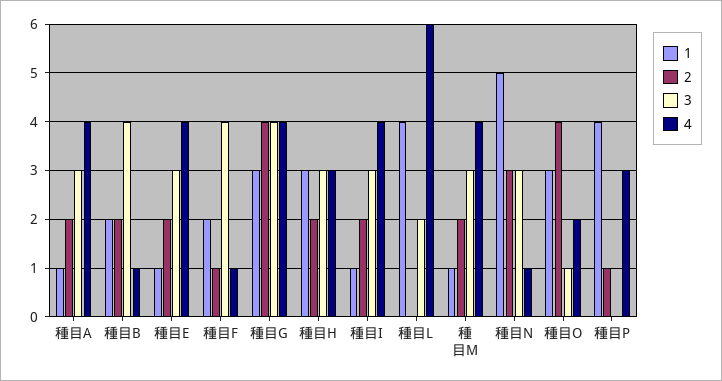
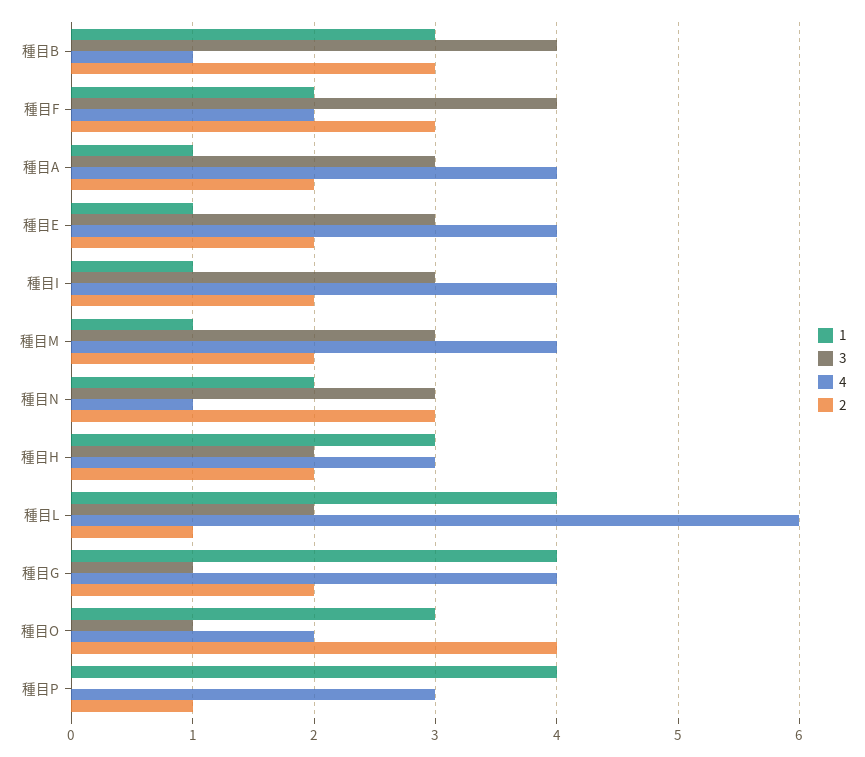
  {
    "1": {
      "種目A": 1,
-     "種目B": 2,
+     "種目B": 3,
      "種目E": 1,
      "種目F": 2,
-     "種目G": 3,
+     "種目G": 4,
      "種目H": 3,
      "種目I": 1,
      "種目L": 4,
      "種目M": 1,
-     "種目N": 5,
+     "種目N": 2,
      "種目O": 3,
      "種目P": 4
    },
    "2": {
      "種目A": 2,
-     "種目B": 2,
+     "種目B": 3,
      "種目E": 2,
-     "種目F": 1,
+     "種目F": 3,
-     "種目G": 4,
+     "種目G": 2,
      "種目H": 2,
      "種目I": 2,
-     "種目L": 0,
+     "種目L": 1,
      "種目M": 2,
      "種目N": 3,
      "種目O": 4,
      "種目P": 1
    },
    "3": {
      "種目A": 3,
      "種目B": 4,
      "種目E": 3,
      "種目F": 4,
-     "種目G": 4,
+     "種目G": 1,
-     "種目H": 3,
+     "種目H": 2,
      "種目I": 3,
      "種目L": 2,
      "種目M": 3,
      "種目N": 3,
      "種目O": 1,
      "種目P": 0
    },
    "4": {
      "種目A": 4,
      "種目B": 1,
      "種目E": 4,
-     "種目F": 1,
+     "種目F": 2,
      "種目G": 4,
      "種目H": 3,
      "種目I": 4,
      "種目L": 6,
      "種目M": 4,
      "種目N": 1,
      "種目O": 2,
      "種目P": 3
    }
  }

